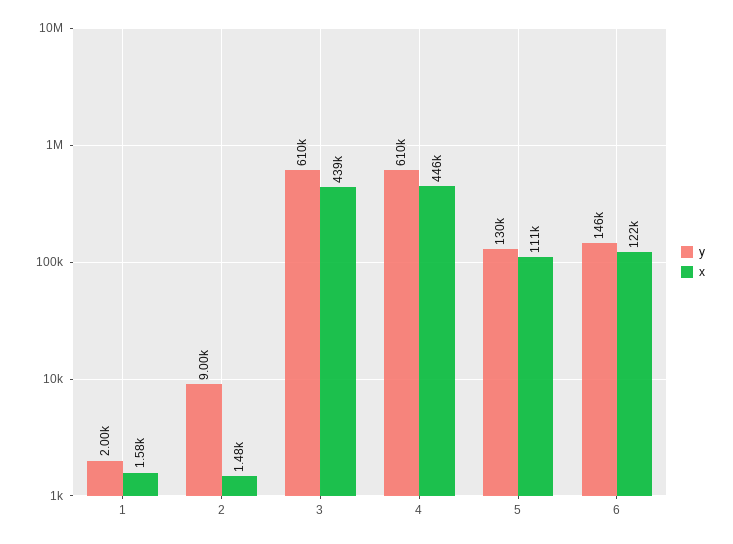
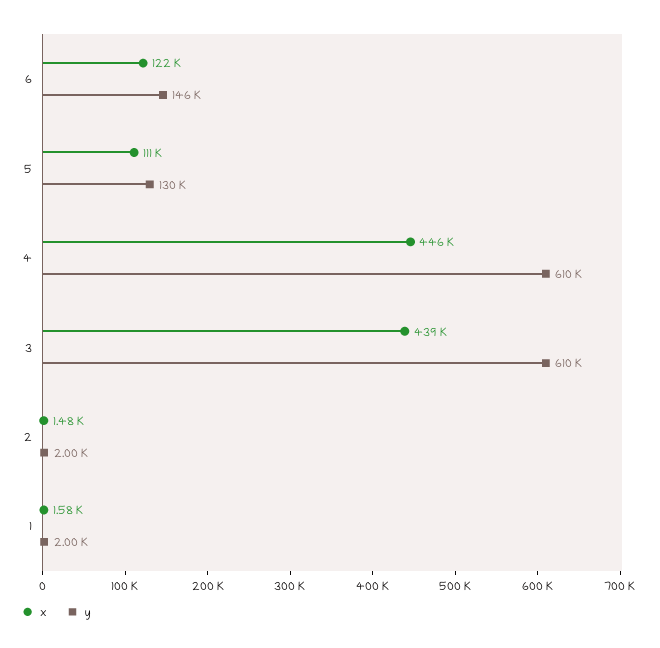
  {
    "y": {
      "1": 2000,
-     "2": 9000,
+     "2": 2000,
      "3": 610000,
      "4": 610000,
      "5": 130000,
      "6": 146000
    },
    "x": {
      "1": 1580,
      "2": 1480,
      "3": 439000,
      "4": 446000,
      "5": 111000,
      "6": 122000
    }
  }

